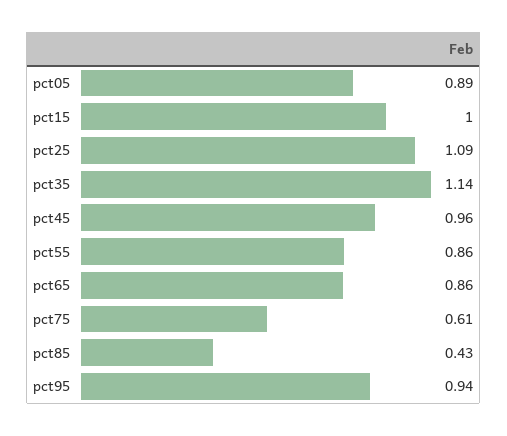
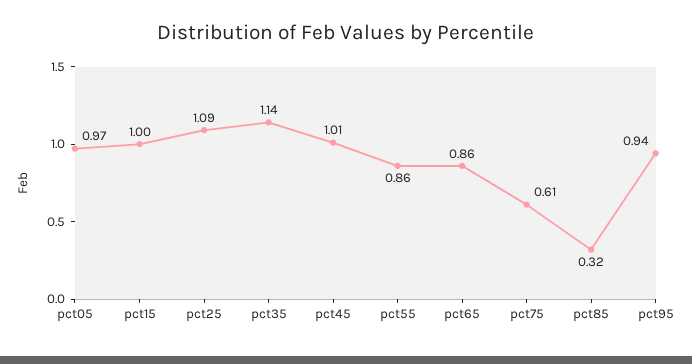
  {
-   "pct05": 0.89,
+   "pct05": 0.97,
    "pct15": 1,
    "pct25": 1.09,
    "pct35": 1.14,
-   "pct45": 0.96,
+   "pct45": 1.01,
    "pct55": 0.86,
    "pct65": 0.86,
    "pct75": 0.61,
-   "pct85": 0.43,
+   "pct85": 0.32,
    "pct95": 0.94
  }

